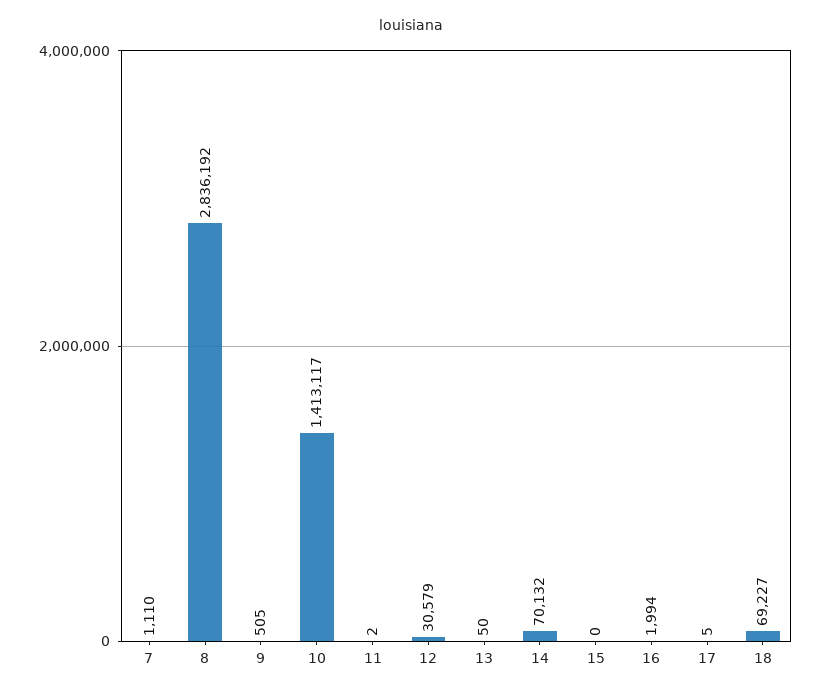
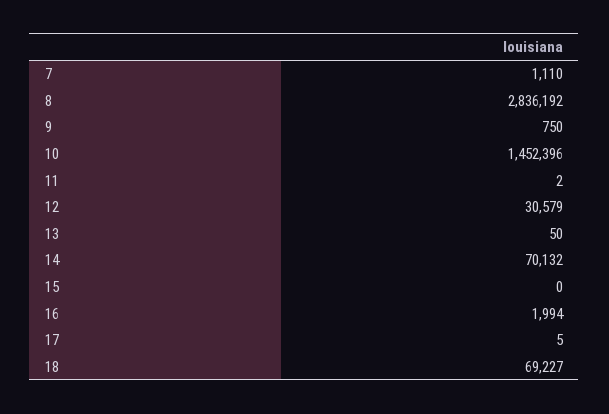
  {
    "7": 1110,
    "8": 2836192,
-   "9": 505,
+   "9": 750,
-   "10": 1413117,
+   "10": 1452396,
    "11": 2,
    "12": 30579,
    "13": 50,
    "14": 70132,
    "15": 0,
    "16": 1994,
    "17": 5,
    "18": 69227
  }

